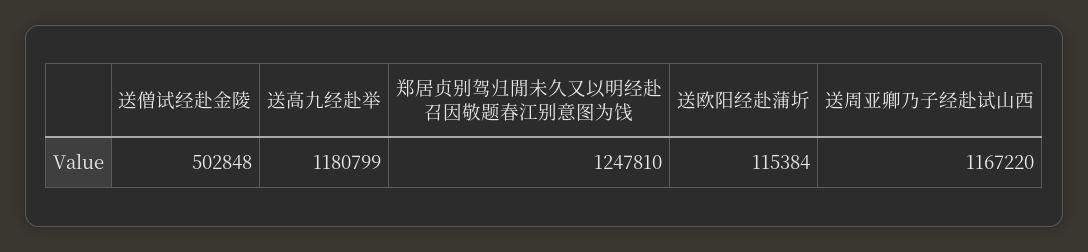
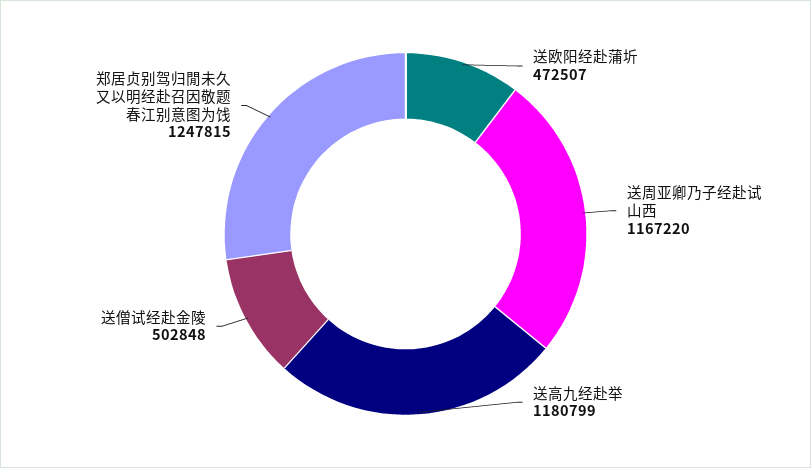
  {
    "送僧试经赴金陵": 502848,
    "送高九经赴举": 1180799,
-   "郑居贞别驾归閒未久又以明经赴召因敬题春江别意图为饯": 1247810,
+   "郑居贞别驾归閒未久又以明经赴召因敬题春江别意图为饯": 1247815,
-   "送欧阳经赴蒲圻": 115384,
+   "送欧阳经赴蒲圻": 472507,
    "送周亚卿乃子经赴试山西": 1167220
  }

